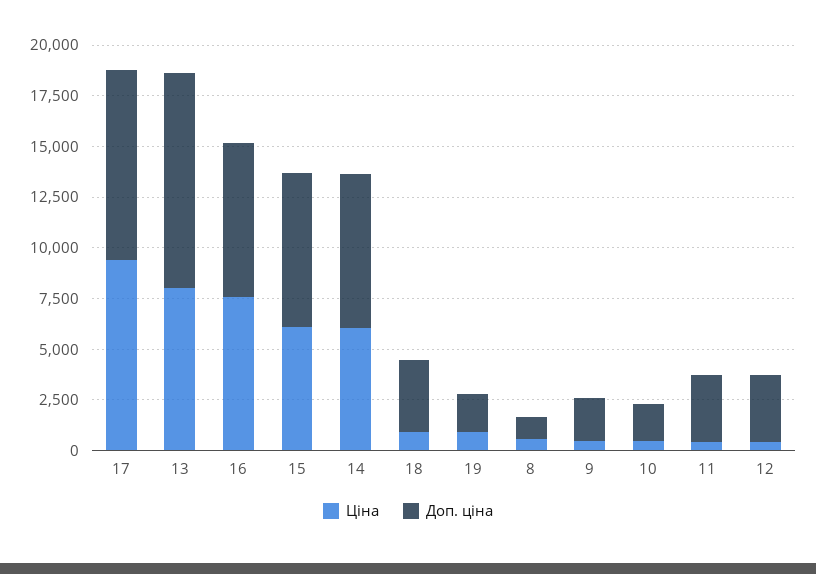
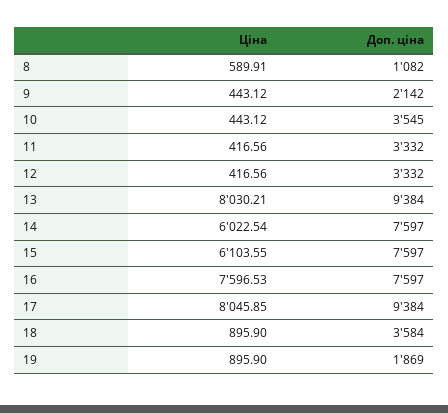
  {
    "Ціна": {
-     "17": 9500,
+     "17": 8045.85,
      "13": 8030.21,
      "16": 7596.53,
      "15": 6103.55,
      "14": 6022.54,
      "18": 895.9,
      "19": 895.9,
      "8": 589.91,
      "9": 443.12,
      "10": 443.12,
      "11": 416.56,
      "12": 416.56
    },
    "Доп. ціна": {
      "17": 9384,
-     "13": 10500,
+     "13": 9384,
      "16": 7597,
      "15": 7597,
      "14": 7597,
      "18": 3584,
      "19": 1869,
      "8": 1082,
      "9": 2142,
-     "10": 2000,
+     "10": 3545,
      "11": 3332,
      "12": 3332
    }
  }

